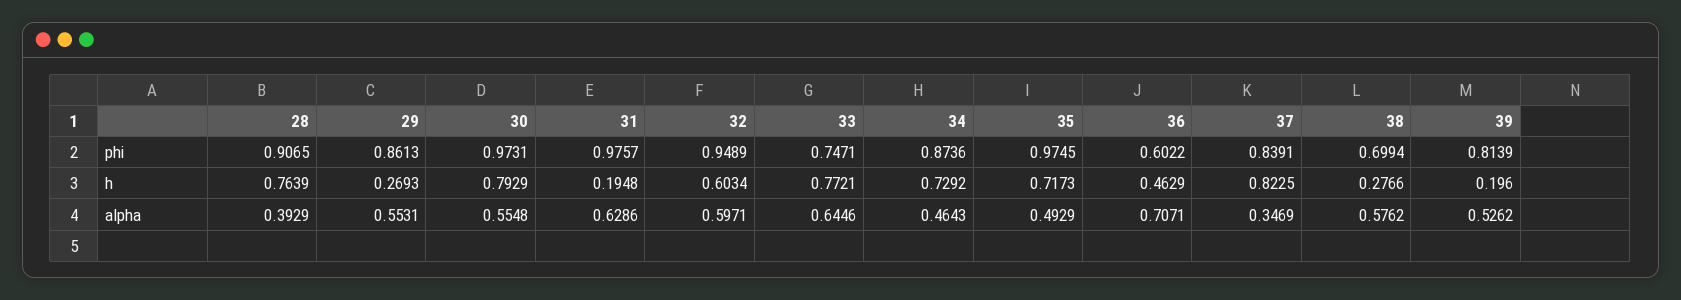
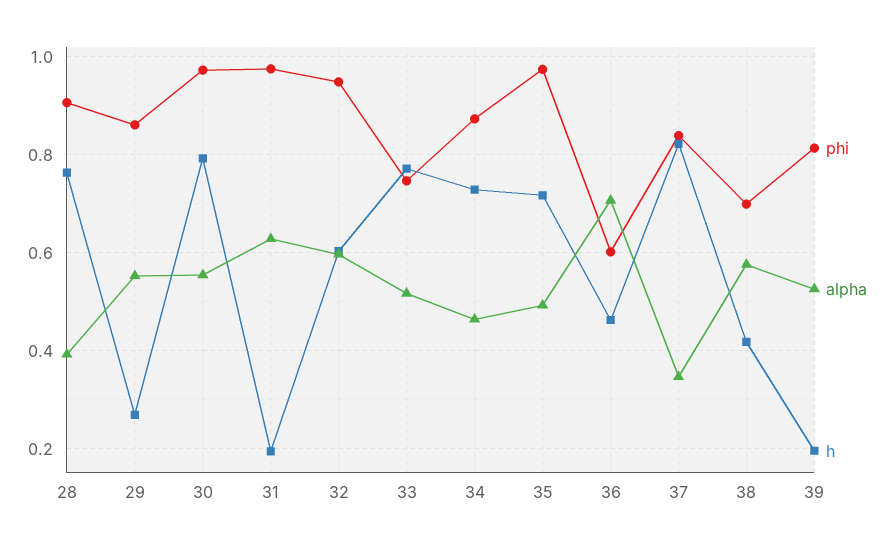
  {
    "phi": {
      "28": 0.9065,
      "29": 0.8613,
      "30": 0.9731,
      "31": 0.9757,
      "32": 0.9489,
      "33": 0.7471,
      "34": 0.8736,
      "35": 0.9745,
      "36": 0.6022,
      "37": 0.8391,
      "38": 0.6994,
      "39": 0.8139
    },
    "h": {
      "28": 0.7639,
      "29": 0.2693,
      "30": 0.7929,
      "31": 0.1948,
      "32": 0.6034,
      "33": 0.7721,
      "34": 0.7292,
      "35": 0.7173,
      "36": 0.4629,
      "37": 0.8225,
-     "38": 0.2766,
+     "38": 0.42,
      "39": 0.196
    },
    "alpha": {
      "28": 0.3929,
      "29": 0.5531,
      "30": 0.5548,
      "31": 0.6286,
      "32": 0.5971,
-     "33": 0.6446,
+     "33": 0.52,
      "34": 0.4643,
      "35": 0.4929,
      "36": 0.7071,
      "37": 0.3469,
      "38": 0.5762,
      "39": 0.5262
    }
  }

